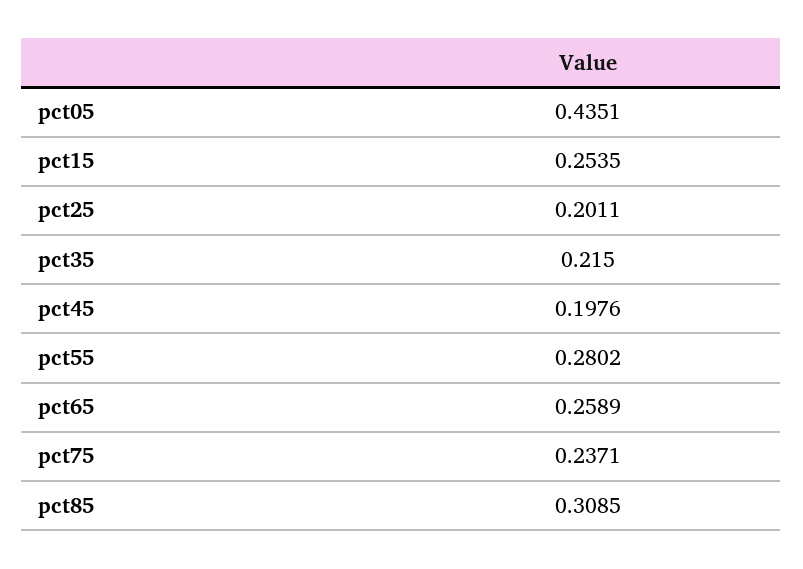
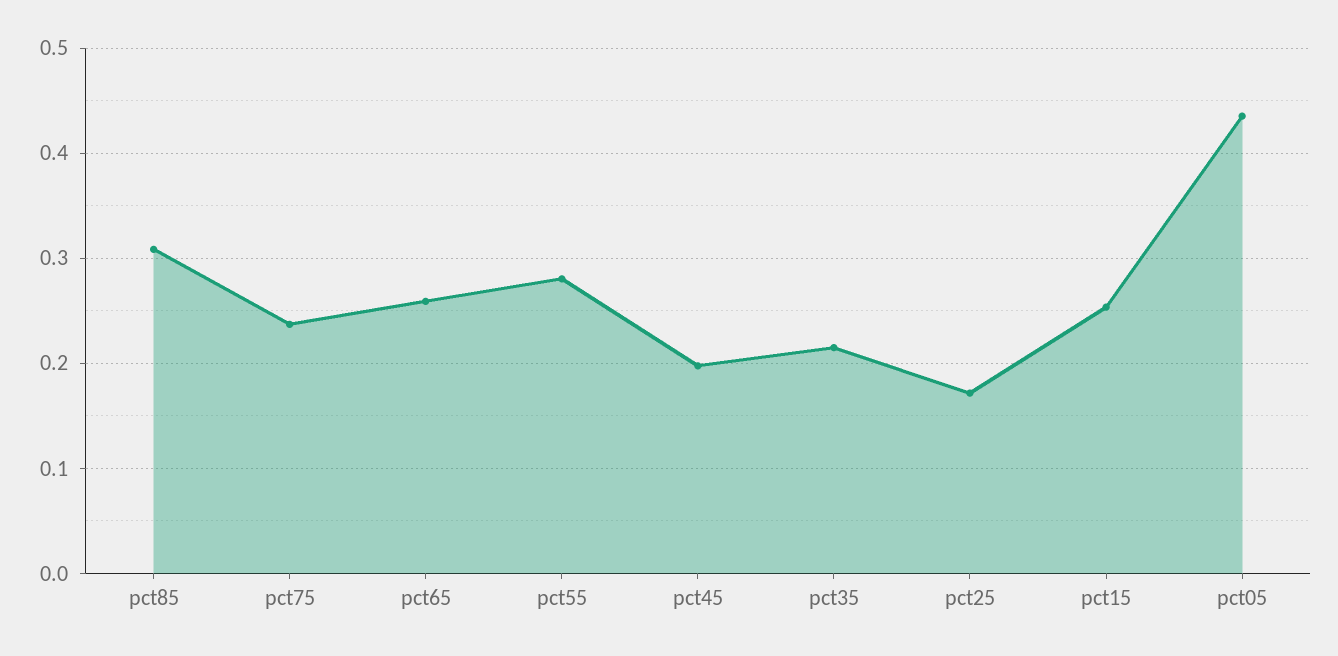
  {
    "pct05": 0.4351,
    "pct15": 0.2535,
-   "pct25": 0.2011,
+   "pct25": 0.17,
    "pct35": 0.215,
    "pct45": 0.1976,
    "pct55": 0.2802,
    "pct65": 0.2589,
    "pct75": 0.2371,
    "pct85": 0.3085
  }

